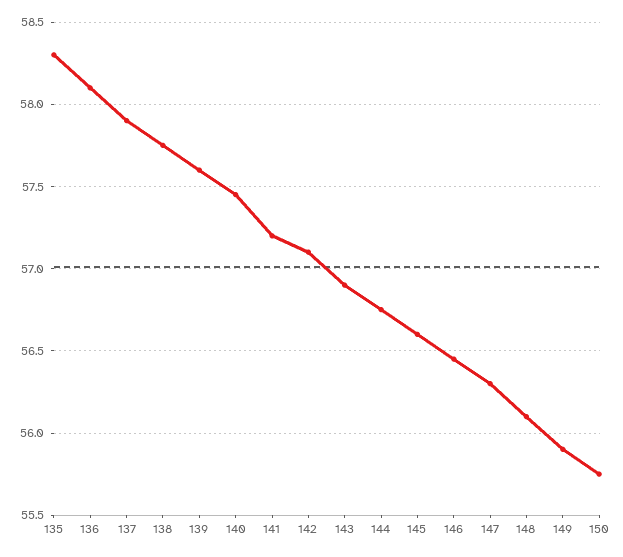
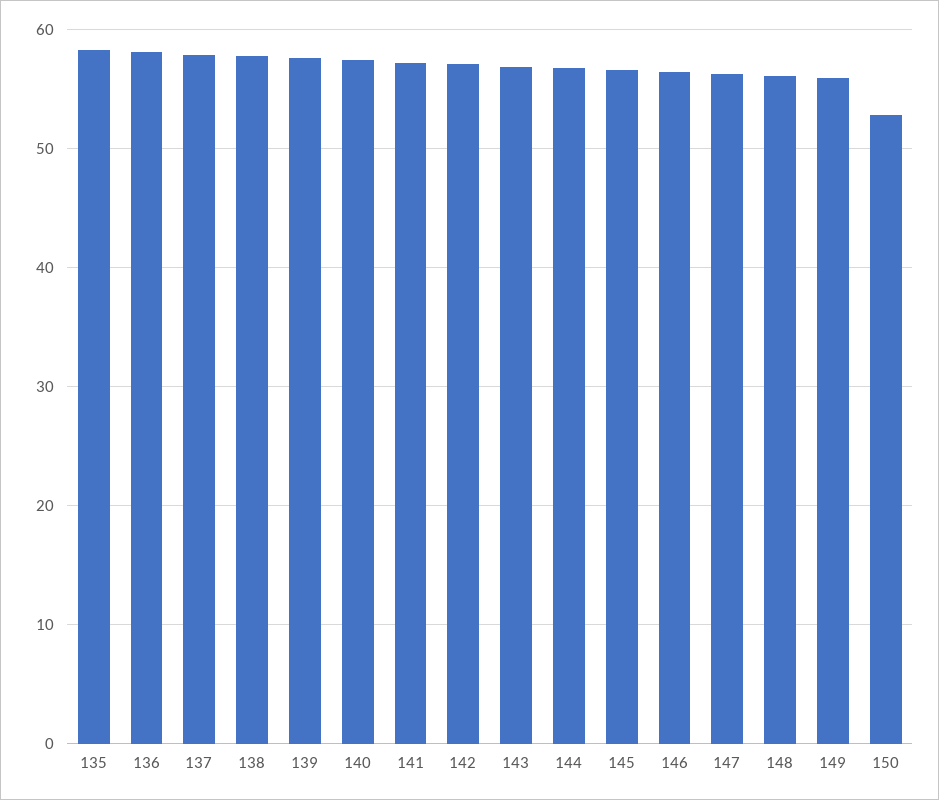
  {
    "135": 58.3,
    "136": 58.1,
    "137": 57.9,
    "138": 57.75,
    "139": 57.6,
    "140": 57.45,
    "141": 57.2,
    "142": 57.1,
    "143": 56.9,
    "144": 56.75,
    "145": 56.6,
    "146": 56.45,
    "147": 56.3,
    "148": 56.1,
    "149": 55.9,
-   "150": 55.75
+   "150": 53
  }

